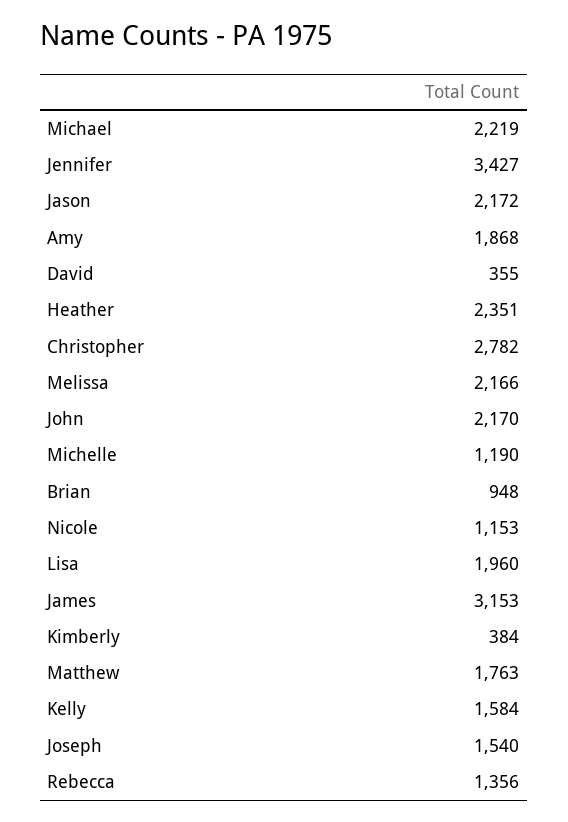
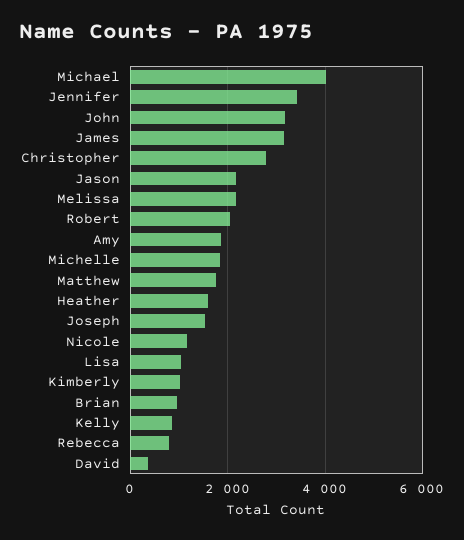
  {
-   "Michael": 2219,
+   "Michael": 4000,
    "Jennifer": 3427,
    "Jason": 2172,
    "Amy": 1868,
    "David": 355,
-   "Heather": 2351,
+   "Heather": 1600,
    "Christopher": 2782,
    "Melissa": 2166,
-   "John": 2170,
+   "John": 3200,
-   "Michelle": 1190,
+   "Michelle": 1800,
    "Brian": 948,
    "Nicole": 1153,
-   "Lisa": 1960,
+   "Lisa": 1000,
    "James": 3153,
-   "Kimberly": 384,
+   "Kimberly": 1000,
    "Matthew": 1763,
-   "Kelly": 1584,
+   "Kelly": 800,
    "Joseph": 1540,
-   "Rebecca": 1356
+   "Rebecca": 800,
+   "Robert": 2000
  }

